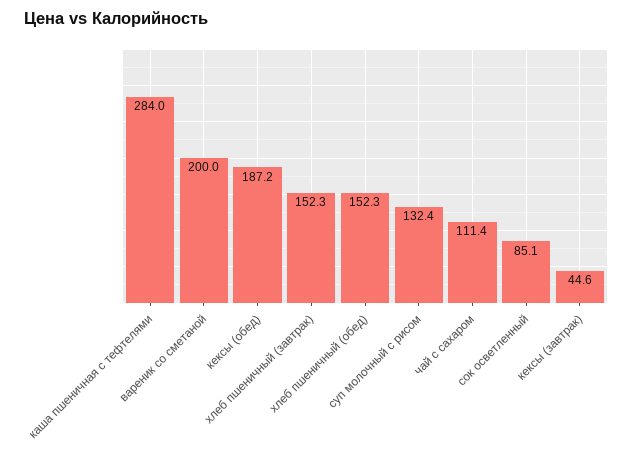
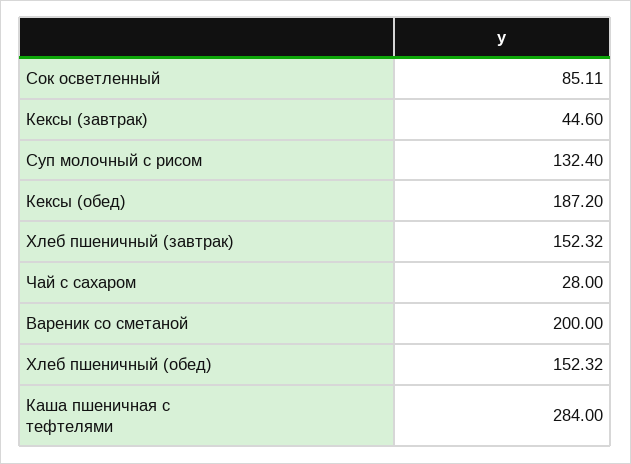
  {
    "каша пшеничная с тефтелями": 284,
    "вареник со сметаной": 200,
    "кексы (обед)": 187.2,
    "хлеб пшеничный (завтрак)": 152.32,
    "хлеб пшеничный (обед)": 152.32,
    "суп молочный с рисом": 132.4,
-   "чай с сахаром": 111.4,
+   "чай с сахаром": 28,
    "сок осветленный": 85.11,
    "кексы (завтрак)": 44.6
  }

